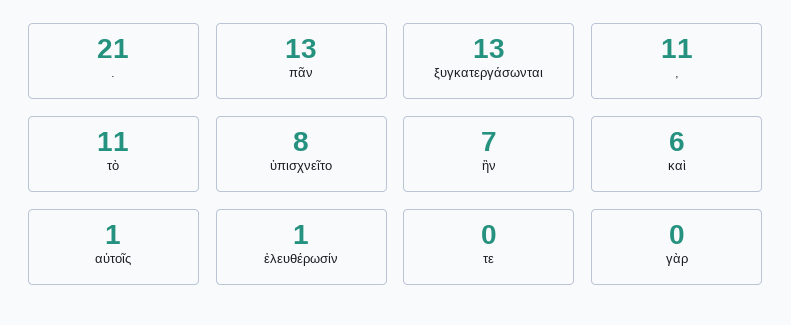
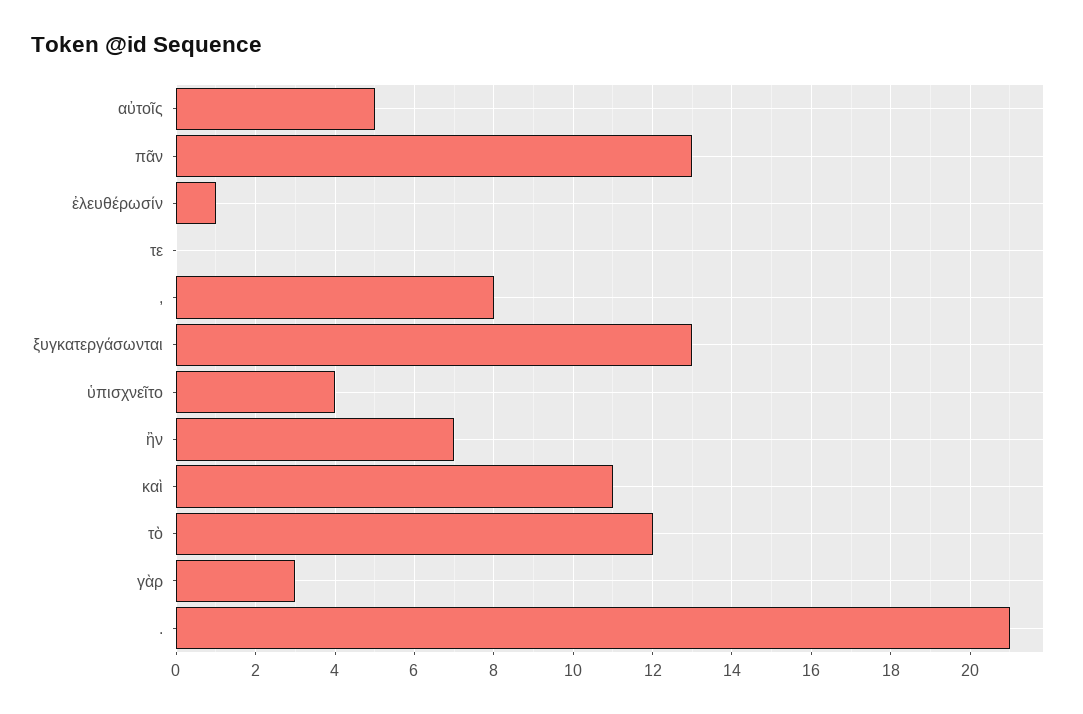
  {
    ".": 21,
    "πᾶν": 13,
    "ξυγκατεργάσωνται": 13,
-   ",": 11,
+   ",": 8,
-   "τὸ": 11,
+   "τὸ": 12,
-   "ὑπισχνεῖτο": 8,
+   "ὑπισχνεῖτο": 4,
    "ἢν": 7,
-   "καὶ": 6,
+   "καὶ": 11,
-   "αὐτοῖς": 1,
+   "αὐτοῖς": 5,
    "ἐλευθέρωσίν": 1,
    "τε": 0,
-   "γὰρ": 0
+   "γὰρ": 3
  }

